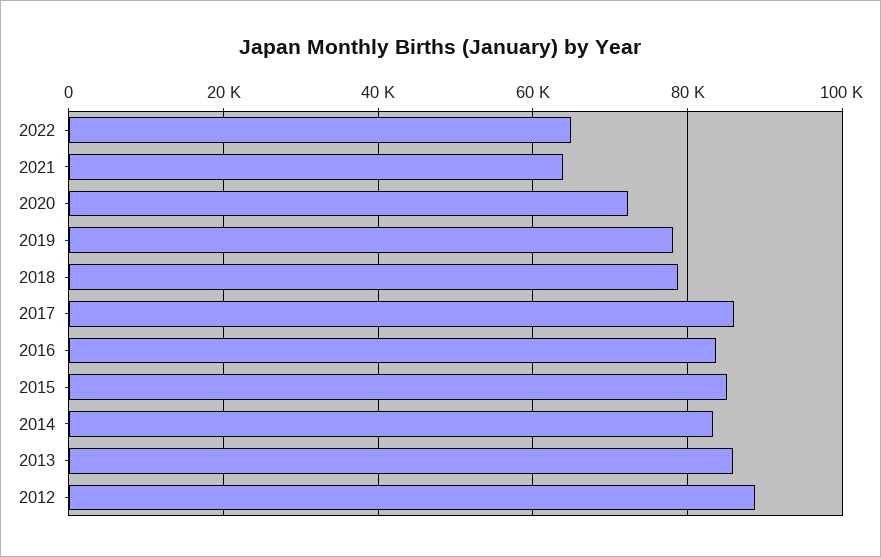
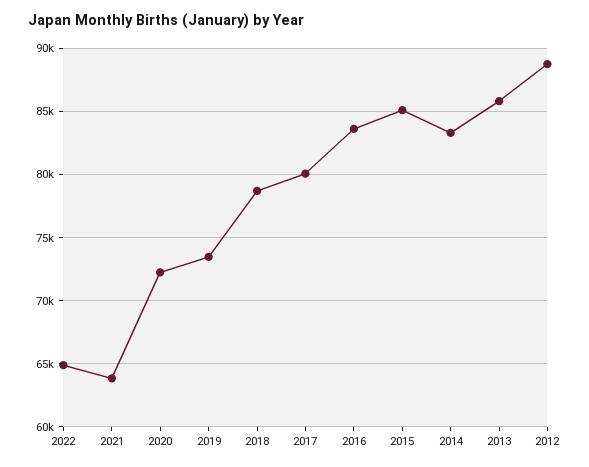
  {
    "2022": 65000,
    "2021": 64000,
    "2020": 72000,
-   "2019": 78000,
+   "2019": 73500,
    "2018": 78500,
-   "2017": 86000,
+   "2017": 80000,
    "2016": 83500,
    "2015": 85000,
    "2014": 83500,
    "2013": 86000,
    "2012": 88500
  }

